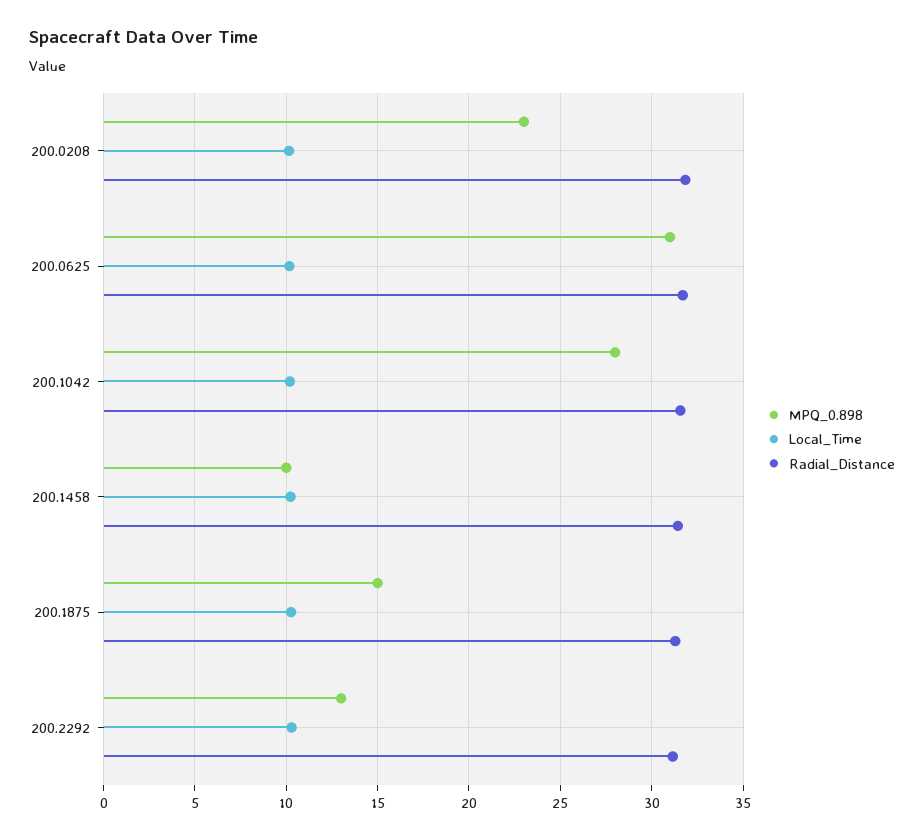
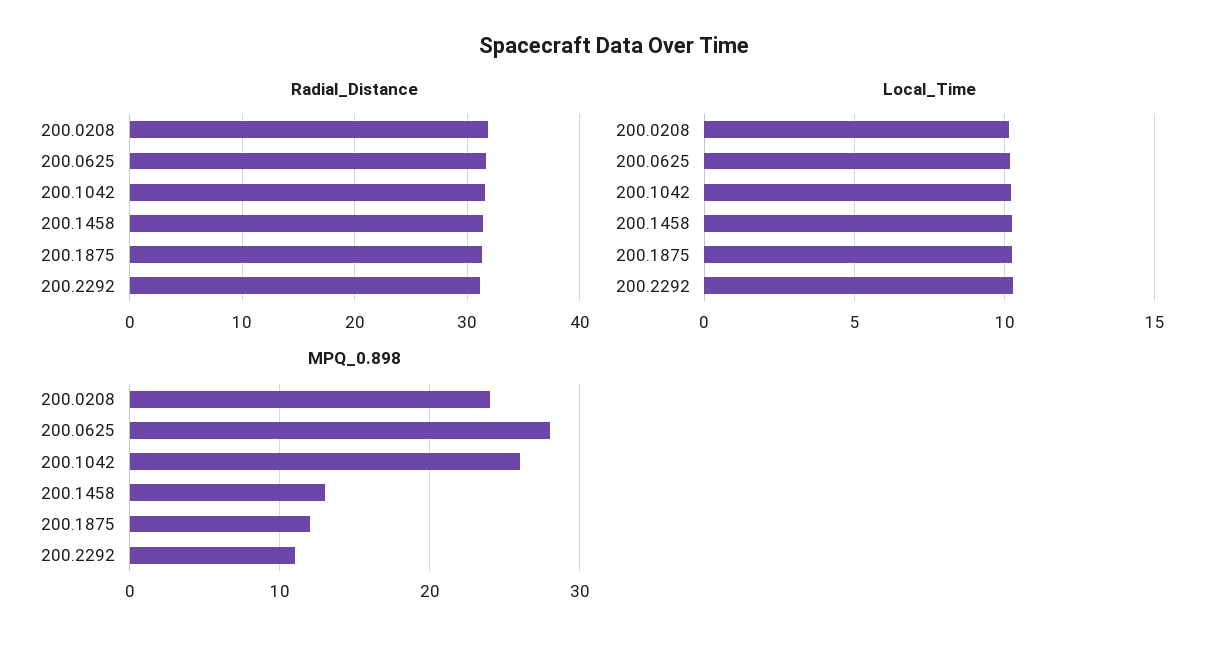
  {
    "MPQ_0.898": {
-     "200.0208": 23,
+     "200.0208": 24,
-     "200.0625": 31,
+     "200.0625": 28,
-     "200.1042": 28,
+     "200.1042": 26,
-     "200.1458": 10,
+     "200.1458": 13,
-     "200.1875": 15,
+     "200.1875": 12,
-     "200.2292": 13
+     "200.2292": 11
    },
    "Local_Time": {
      "200.0208": 10,
      "200.0625": 10,
      "200.1042": 10,
      "200.1458": 10,
      "200.1875": 10.5,
      "200.2292": 10.5
    },
    "Radial_Distance": {
      "200.0208": 32,
      "200.0625": 31.5,
      "200.1042": 31.5,
      "200.1458": 31.5,
      "200.1875": 31.5,
      "200.2292": 31
    }
  }

